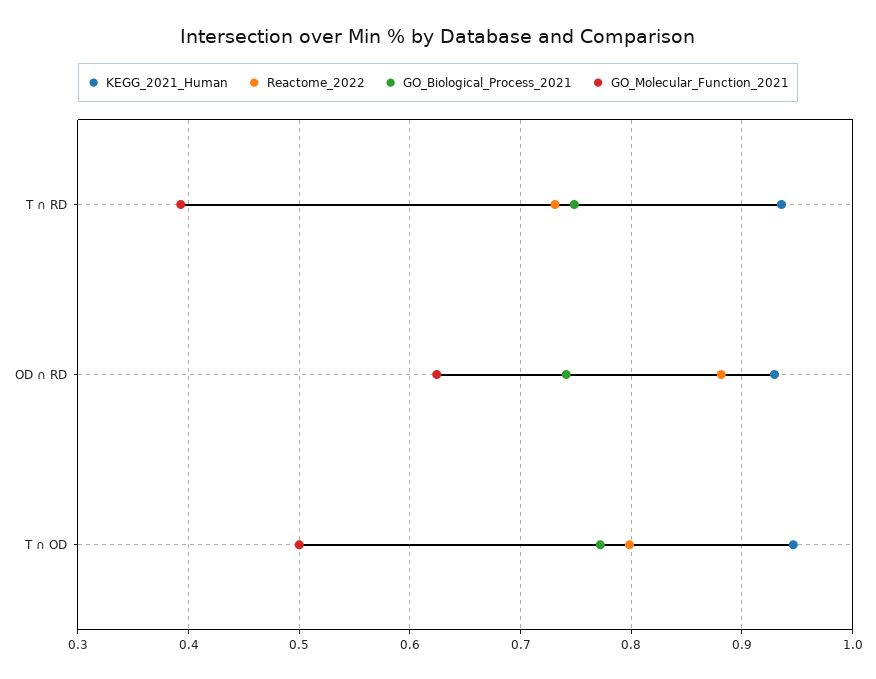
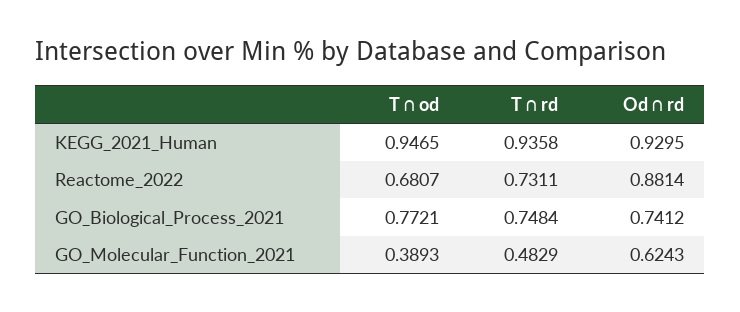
  {
    "KEGG_2021_Human": {
      "T ∩ RD": 0.9358,
      "OD ∩ RD": 0.9295,
      "T ∩ OD": 0.9465
    },
    "Reactome_2022": {
      "T ∩ RD": 0.7311,
      "OD ∩ RD": 0.8814,
-     "T ∩ OD": 0.8
+     "T ∩ OD": 0.6807
    },
    "GO_Biological_Process_2021": {
      "T ∩ RD": 0.7484,
      "OD ∩ RD": 0.7412,
      "T ∩ OD": 0.7721
    },
    "GO_Molecular_Function_2021": {
-     "T ∩ RD": 0.39,
+     "T ∩ RD": 0.4829,
      "OD ∩ RD": 0.6243,
-     "T ∩ OD": 0.5
+     "T ∩ OD": 0.3893
    }
  }

